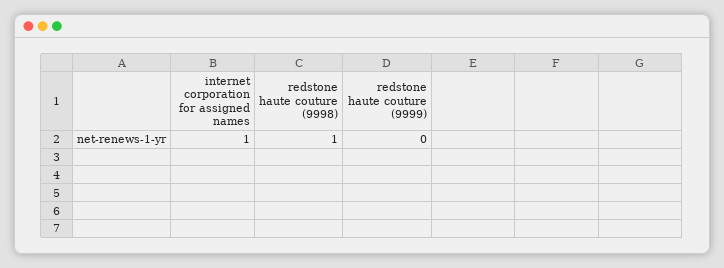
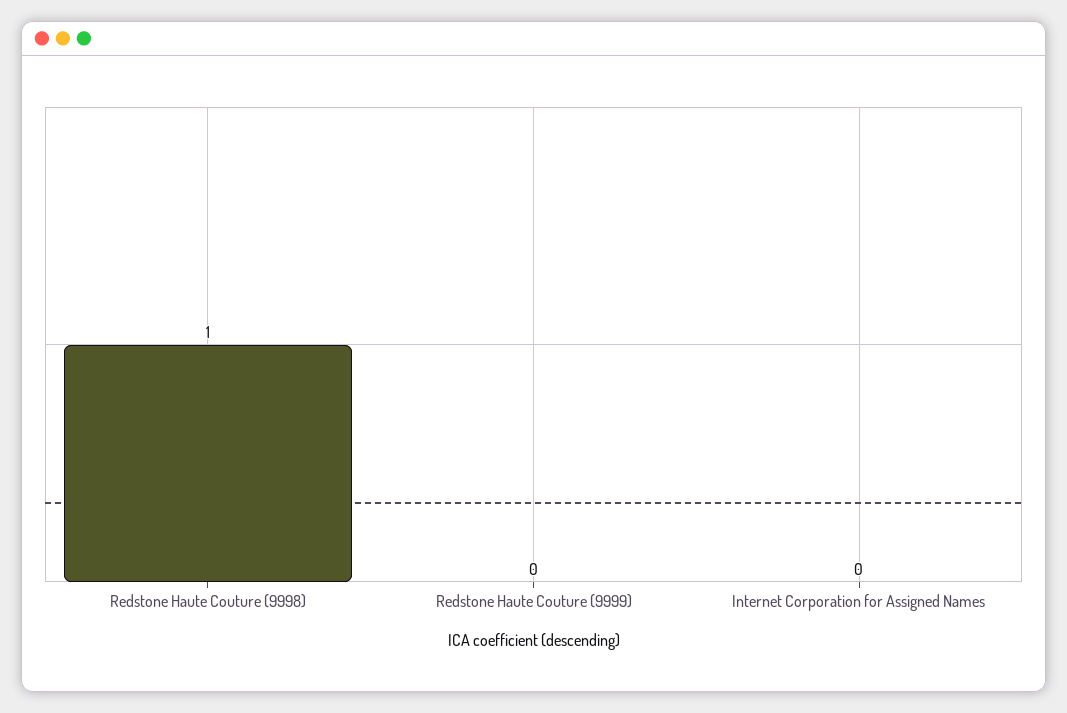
  {
-   "internet corporation for assigned names": 1,
+   "internet corporation for assigned names": 0,
    "redstone haute couture (9998)": 1,
    "redstone haute couture (9999)": 0
  }

